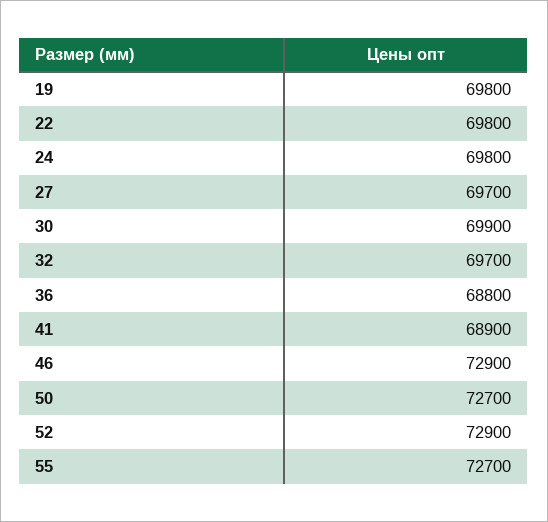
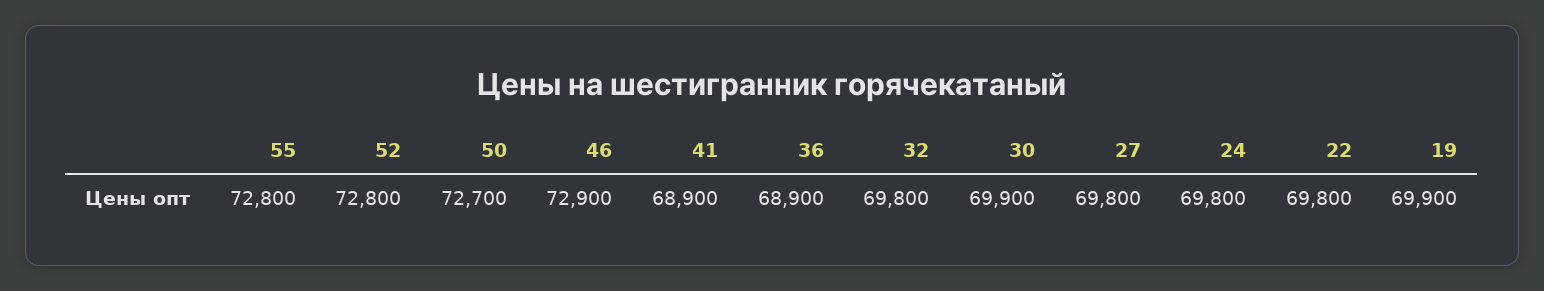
  {
-   "19": 69800,
+   "19": 69900,
    "22": 69800,
    "24": 69800,
-   "27": 69700,
+   "27": 69800,
    "30": 69900,
-   "32": 69700,
+   "32": 69800,
-   "36": 68800,
+   "36": 68900,
    "41": 68900,
    "46": 72900,
    "50": 72700,
-   "52": 72900,
+   "52": 72800,
-   "55": 72700
+   "55": 72800
  }

